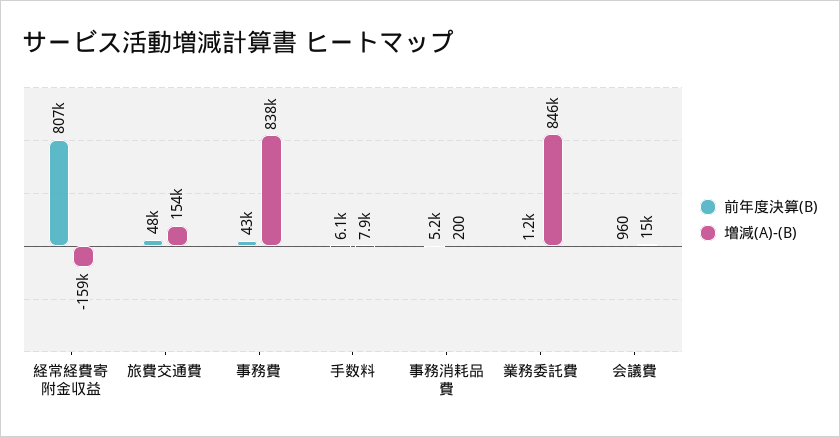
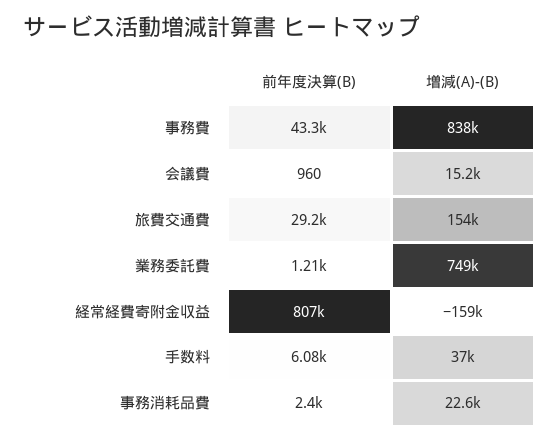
  {
    "前年度決算(B)": {
      "経常経費寄附金収益": 807000,
-     "旅費交通費": 48000,
+     "旅費交通費": 29200,
      "事務費": 43300,
      "手数料": 6080,
-     "事務消耗品費": 5200,
+     "事務消耗品費": 2400,
      "業務委託費": 1210,
      "会議費": 960
    },
    "増減(A)-(B)": {
      "経常経費寄附金収益": -159000,
      "旅費交通費": 154000,
      "事務費": 838000,
-     "手数料": 7900,
+     "手数料": 37000,
-     "事務消耗品費": 200,
+     "事務消耗品費": 22600,
-     "業務委託費": 846000,
+     "業務委託費": 749000,
      "会議費": 15200
    }
  }

